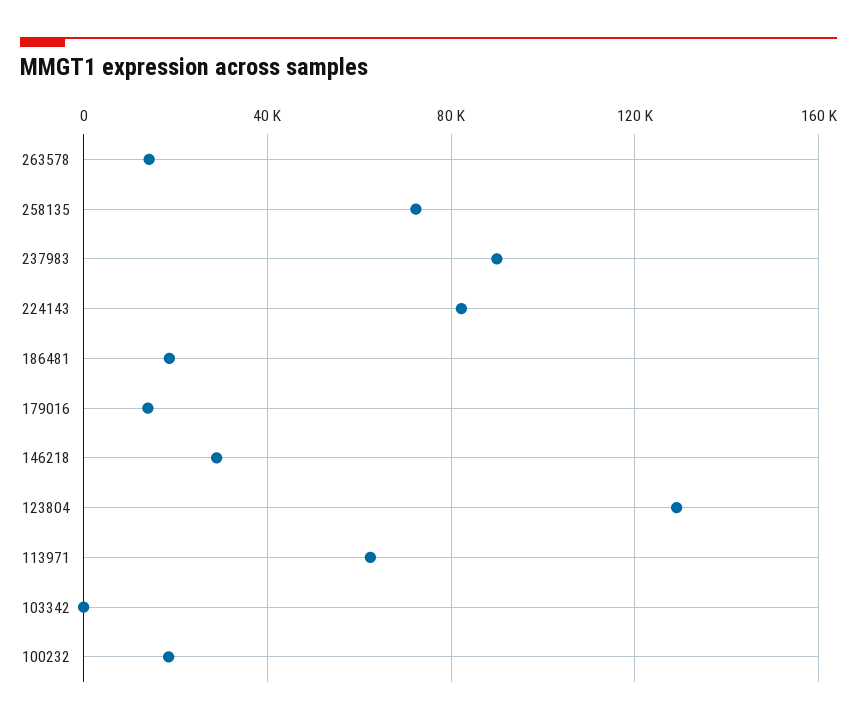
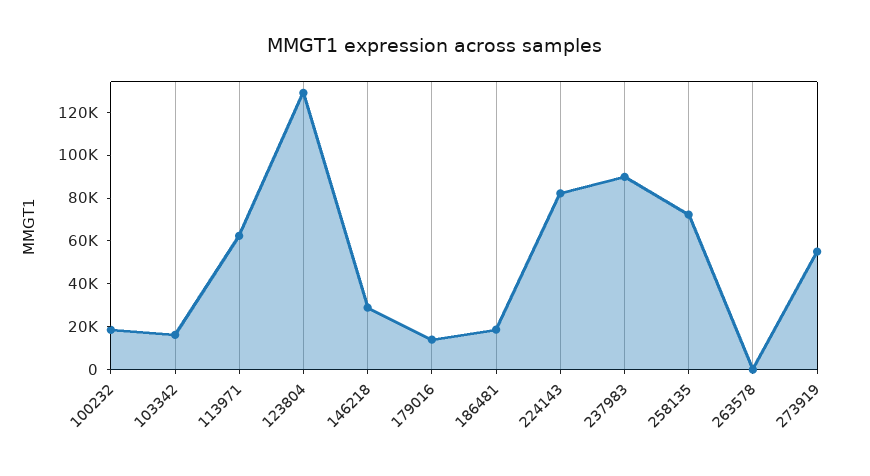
  {
-   "263578": 15000,
+   "263578": 0,
    "258135": 70000,
    "237983": 90000,
    "224143": 80000,
    "186481": 20000,
    "179016": 15000,
    "146218": 30000,
    "123804": 130000,
    "113971": 60000,
-   "103342": 0,
+   "103342": 15000,
-   "100232": 20000
+   "100232": 20000,
+   "273919": 55000
  }

